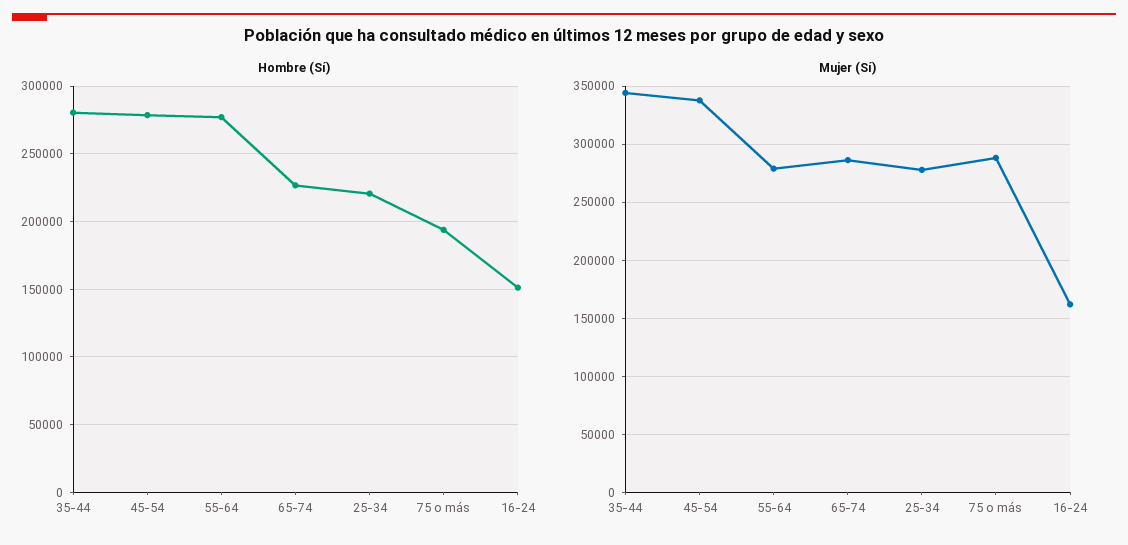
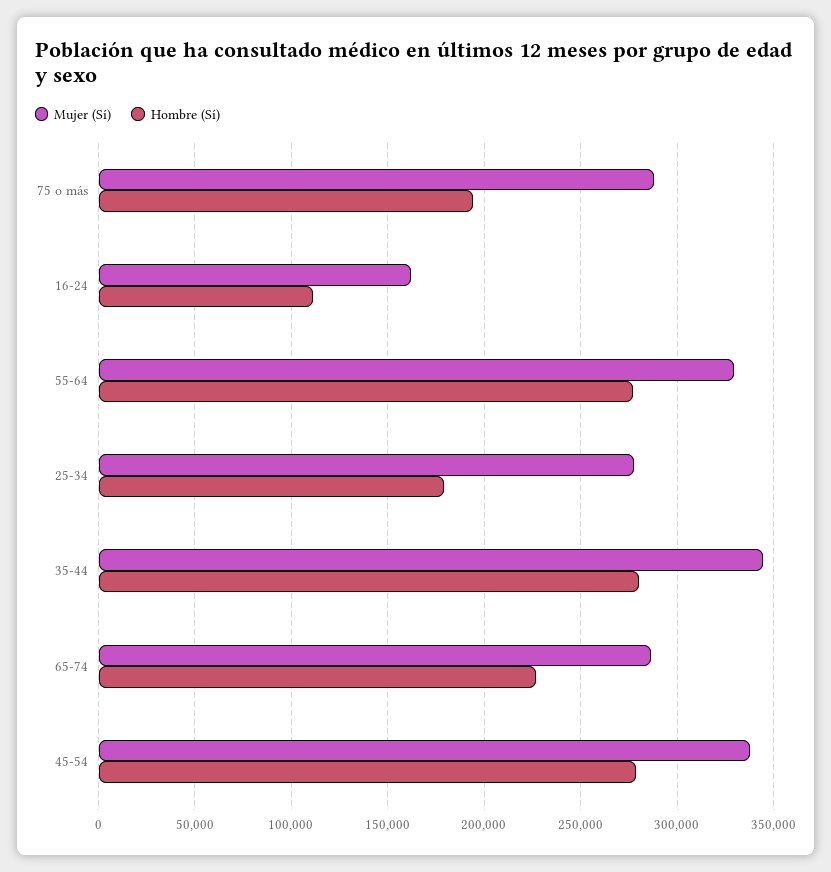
  {
    "Hombre (Sí)": {
      "35-44": 280000,
      "45-54": 280000,
      "55-64": 275000,
      "65-74": 225000,
-     "25-34": 220000,
+     "25-34": 180000,
      "75 o más": 195000,
-     "16-24": 150000
+     "16-24": 110000
    },
    "Mujer (Sí)": {
      "35-44": 345000,
      "45-54": 340000,
-     "55-64": 280000,
+     "55-64": 330000,
      "65-74": 285000,
      "25-34": 280000,
      "75 o más": 290000,
      "16-24": 160000
    }
  }

